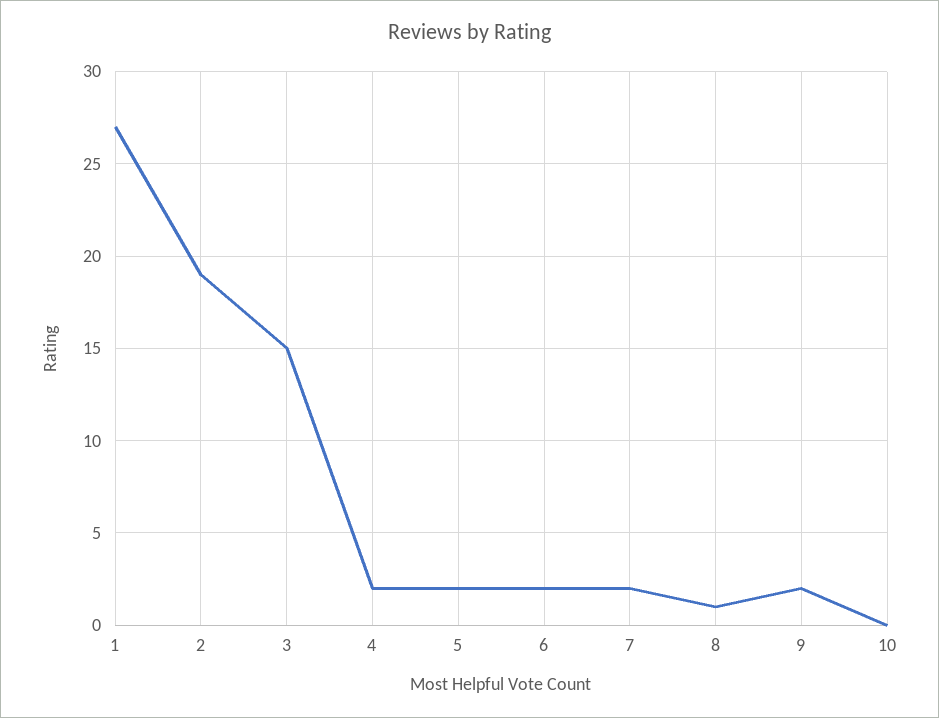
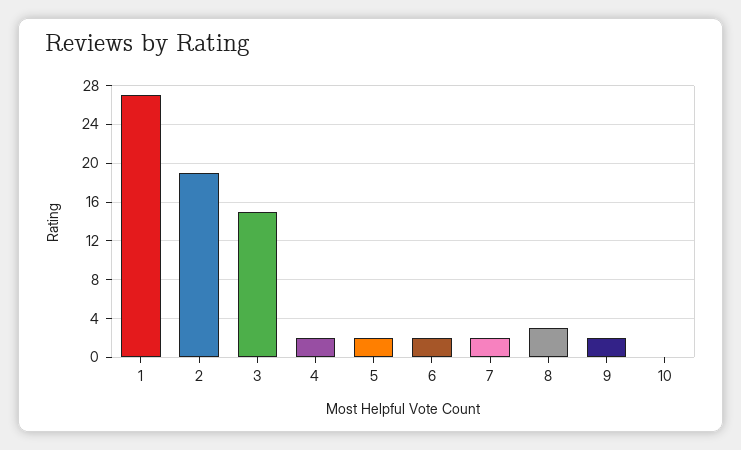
  {
    "1": 27,
    "2": 19,
    "3": 15,
    "4": 2,
    "5": 2,
    "6": 2,
    "7": 2,
-   "8": 1,
+   "8": 3,
    "9": 2,
    "10": 0
  }

